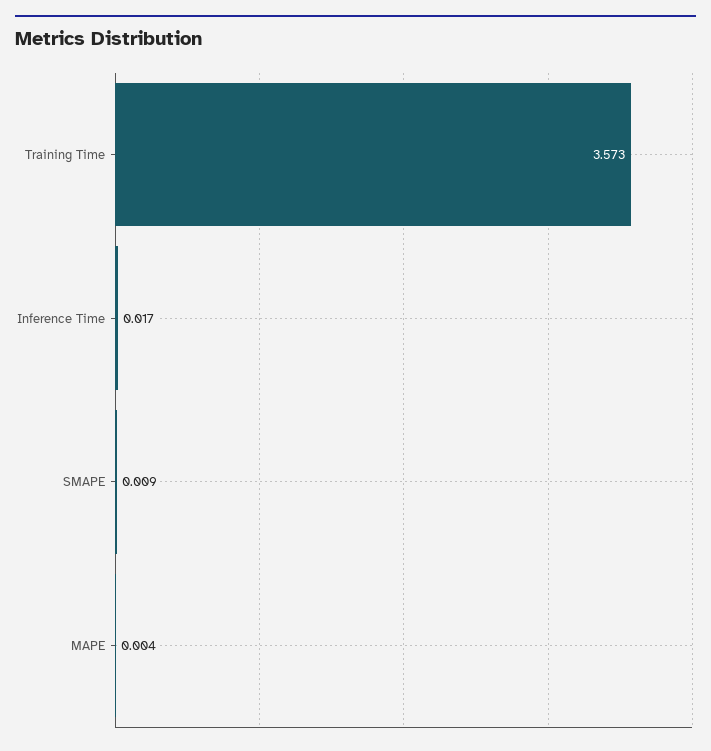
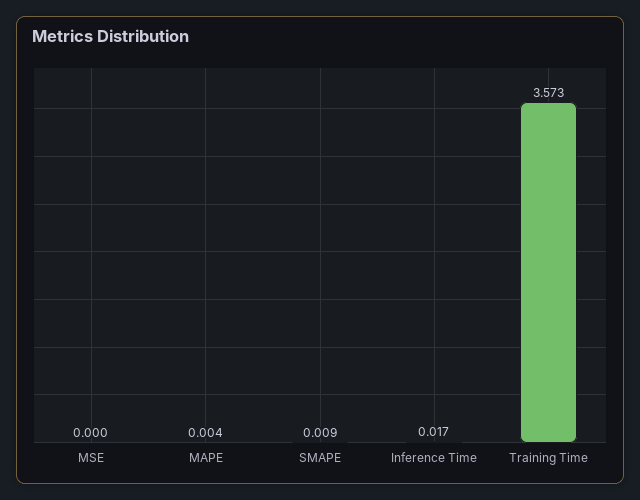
  {
    "Training Time": 3.573,
    "Inference Time": 0.017,
    "SMAPE": 0.009,
-   "MAPE": 0.004
+   "MAPE": 0.004,
+   "MSE": 0
  }

